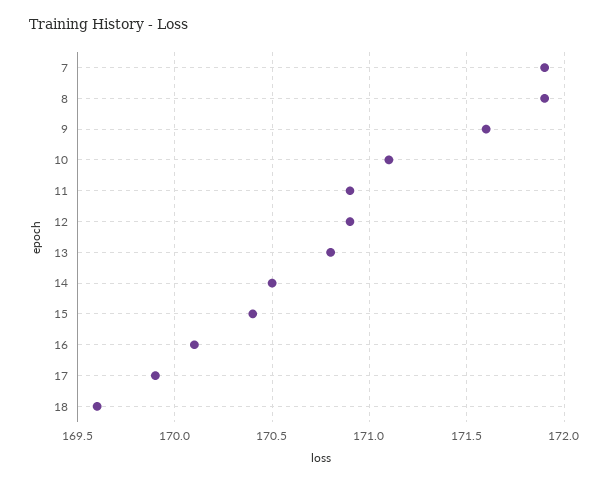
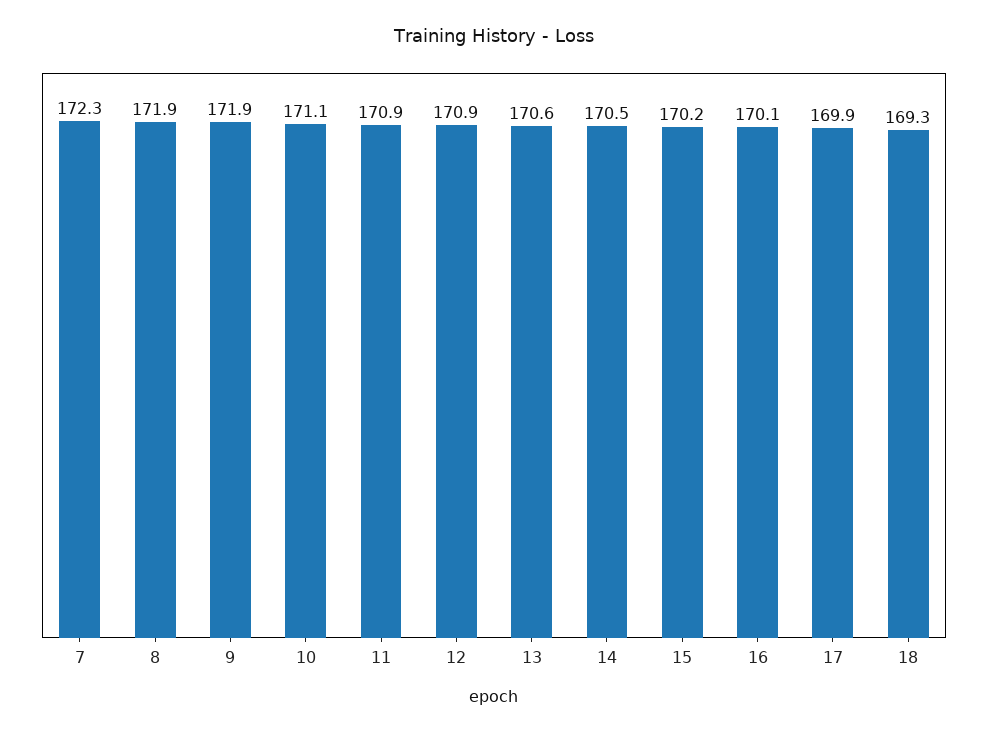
  {
-   "7": 171.9,
+   "7": 172.3,
    "8": 171.9,
-   "9": 171.6,
+   "9": 171.9,
    "10": 171.1,
    "11": 170.9,
    "12": 170.9,
-   "13": 170.8,
+   "13": 170.6,
    "14": 170.5,
-   "15": 170.4,
+   "15": 170.2,
    "16": 170.1,
    "17": 169.9,
-   "18": 169.6
+   "18": 169.3
  }

